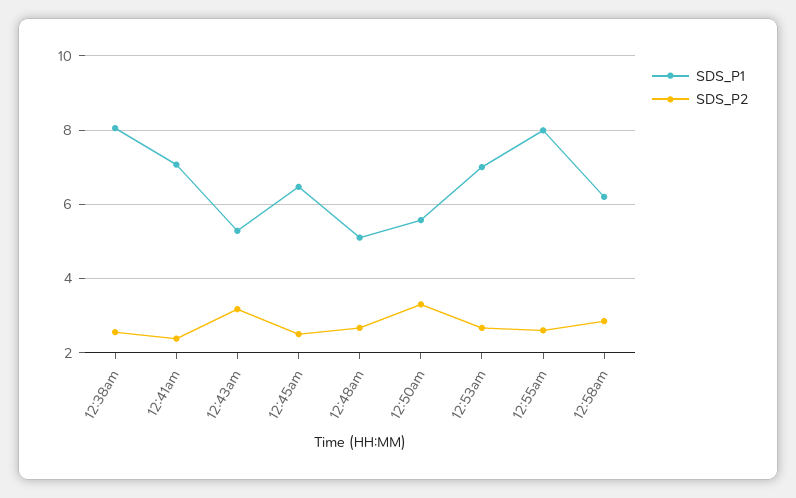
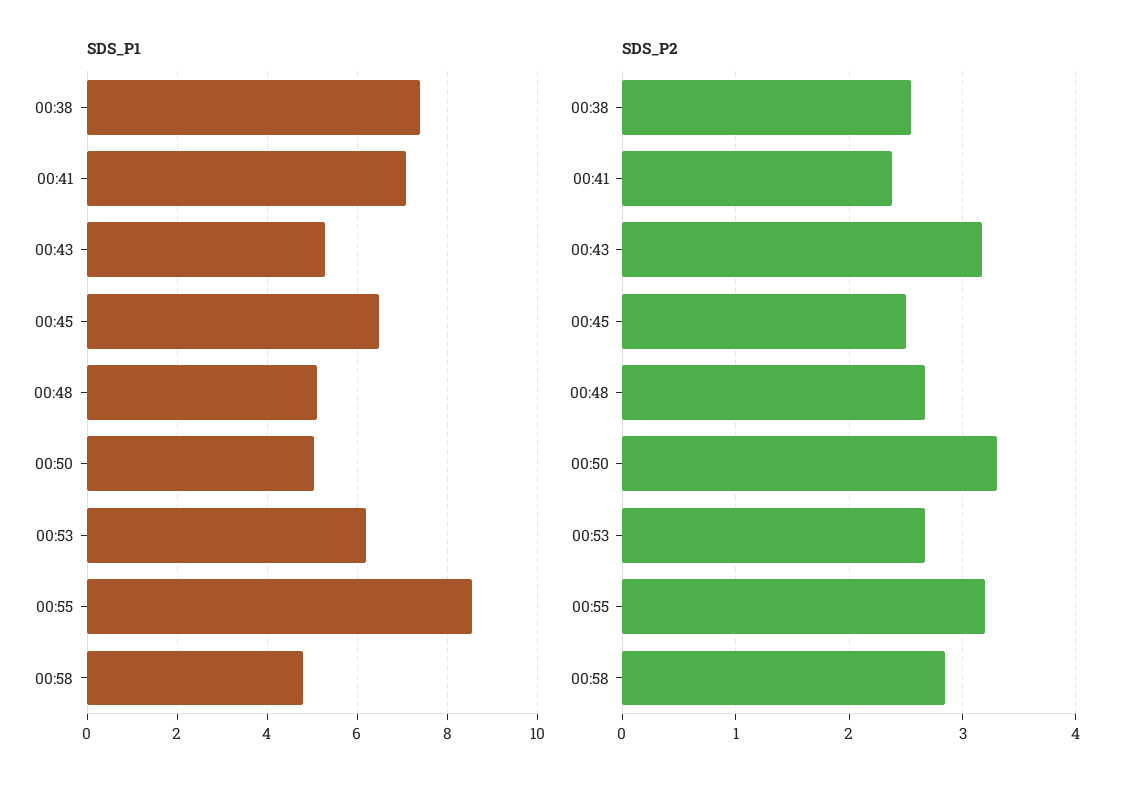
  {
    "SDS_P1": {
-     "12:38am": 8,
+     "12:38am": 7.4,
      "12:41am": 7,
      "12:43am": 5.2,
      "12:45am": 6.4,
      "12:48am": 5.2,
-     "12:50am": 5.6,
+     "12:50am": 5,
-     "12:53am": 7,
+     "12:53am": 6.2,
-     "12:55am": 8,
+     "12:55am": 8.6,
-     "12:58am": 6.2
+     "12:58am": 4.8
    },
    "SDS_P2": {
      "12:38am": 2.6,
      "12:41am": 2.4,
      "12:43am": 3.2,
      "12:45am": 2.5,
      "12:48am": 2.7,
      "12:50am": 3.3,
      "12:53am": 2.7,
-     "12:55am": 2.6,
+     "12:55am": 3.2,
      "12:58am": 2.9
    }
  }

